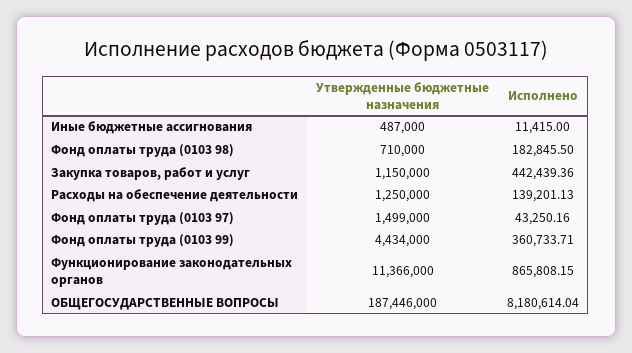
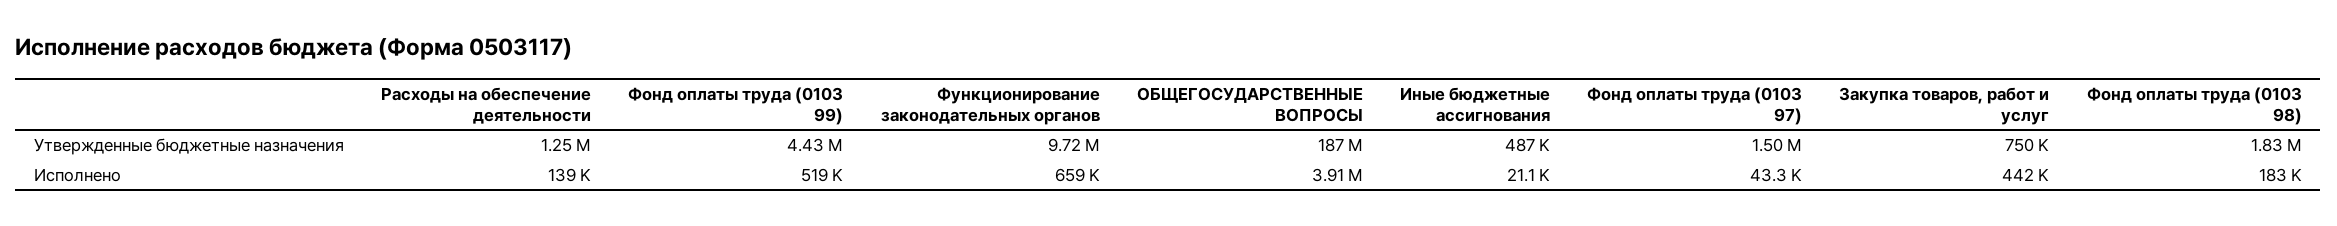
  {
    "Утвержденные бюджетные назначения": {
      "Иные бюджетные ассигнования": 487000,
-     "Фонд оплаты труда (0103 98)": 710000,
+     "Фонд оплаты труда (0103 98)": 1830000,
-     "Закупка товаров, работ и услуг": 1150000,
+     "Закупка товаров, работ и услуг": 750000,
      "Расходы на обеспечение деятельности": 1250000,
      "Фонд оплаты труда (0103 97)": 1499000,
      "Фонд оплаты труда (0103 99)": 4434000,
-     "Функционирование законодательных органов": 11366000,
+     "Функционирование законодательных органов": 9720000,
      "ОБЩЕГОСУДАРСТВЕННЫЕ ВОПРОСЫ": 187446000
    },
    "Исполнено": {
-     "Иные бюджетные ассигнования": 11415,
+     "Иные бюджетные ассигнования": 21100,
      "Фонд оплаты труда (0103 98)": 182845.5,
      "Закупка товаров, работ и услуг": 442439.36,
      "Расходы на обеспечение деятельности": 139201.13,
      "Фонд оплаты труда (0103 97)": 43250.16,
-     "Фонд оплаты труда (0103 99)": 360733.71,
+     "Фонд оплаты труда (0103 99)": 519000,
-     "Функционирование законодательных органов": 865808.15,
+     "Функционирование законодательных органов": 659000,
-     "ОБЩЕГОСУДАРСТВЕННЫЕ ВОПРОСЫ": 8180614.04
+     "ОБЩЕГОСУДАРСТВЕННЫЕ ВОПРОСЫ": 3910000
    }
  }

